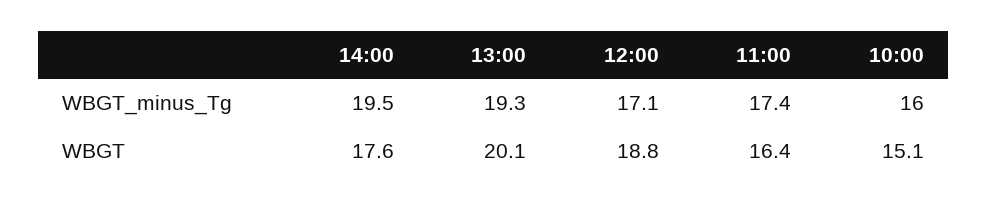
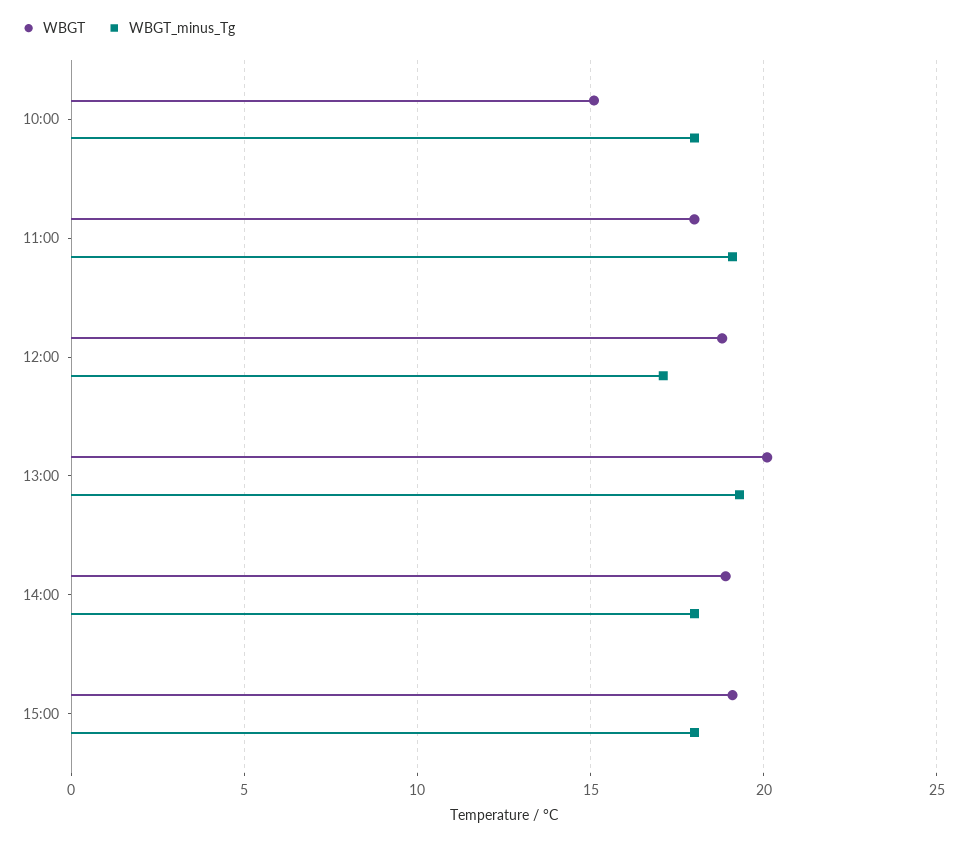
  {
    "WBGT_minus_Tg": {
-     "14:00": 19.5,
+     "14:00": 18,
      "13:00": 19.3,
      "12:00": 17.1,
-     "11:00": 17.4,
+     "11:00": 19,
-     "10:00": 16
+     "10:00": 18,
+     "15:00": 18
    },
    "WBGT": {
-     "14:00": 17.6,
+     "14:00": 19,
      "13:00": 20.1,
      "12:00": 18.8,
-     "11:00": 16.4,
+     "11:00": 18,
-     "10:00": 15.1
+     "10:00": 15.1,
+     "15:00": 19
    }
  }

